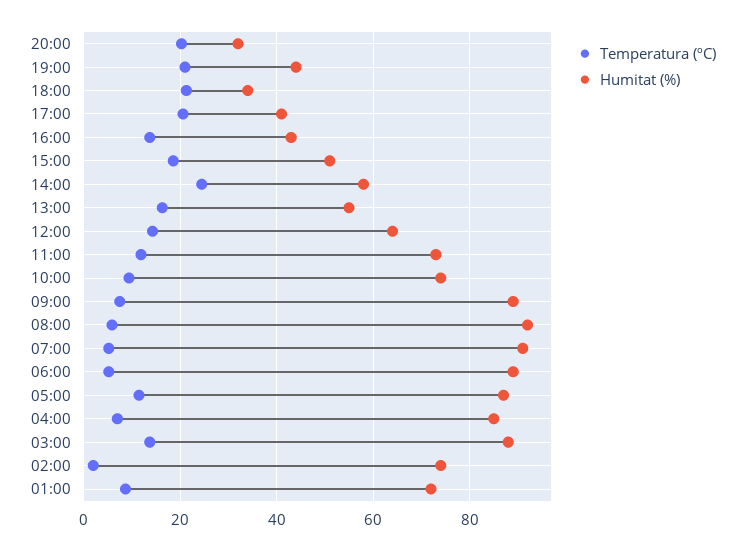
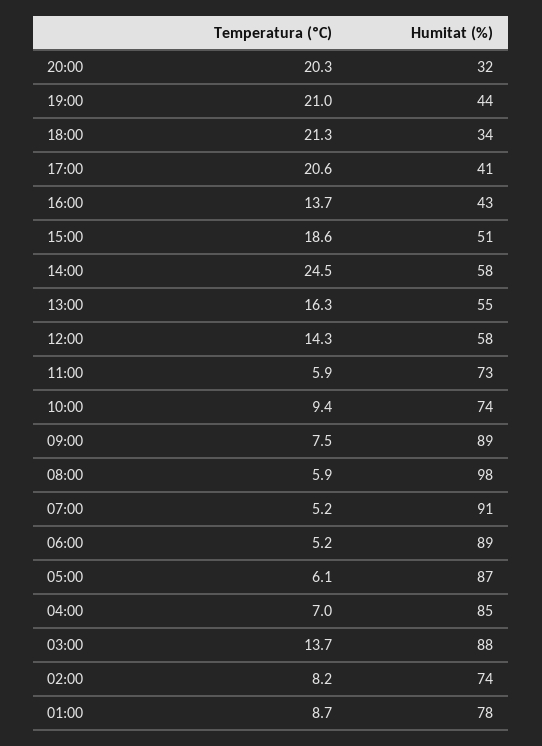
  {
    "Temperatura (ºC)": {
      "20:00": 20.3,
      "19:00": 21,
      "18:00": 21.3,
      "17:00": 20.6,
      "16:00": 13.7,
      "15:00": 18.6,
      "14:00": 24.5,
      "13:00": 16.3,
      "12:00": 14.3,
-     "11:00": 12,
+     "11:00": 5.9,
      "10:00": 9.4,
      "09:00": 7.5,
      "08:00": 5.9,
      "07:00": 5.2,
      "06:00": 5.2,
-     "05:00": 12,
+     "05:00": 6.1,
      "04:00": 7,
      "03:00": 13.7,
-     "02:00": 2,
+     "02:00": 8.2,
      "01:00": 8.7
    },
    "Humitat (%)": {
      "20:00": 32,
      "19:00": 44,
      "18:00": 34,
      "17:00": 41,
      "16:00": 43,
      "15:00": 51,
      "14:00": 58,
      "13:00": 55,
-     "12:00": 64,
+     "12:00": 58,
      "11:00": 73,
      "10:00": 74,
      "09:00": 89,
-     "08:00": 92,
+     "08:00": 98,
      "07:00": 91,
      "06:00": 89,
      "05:00": 87,
      "04:00": 85,
      "03:00": 88,
      "02:00": 74,
-     "01:00": 72
+     "01:00": 78
    }
  }

